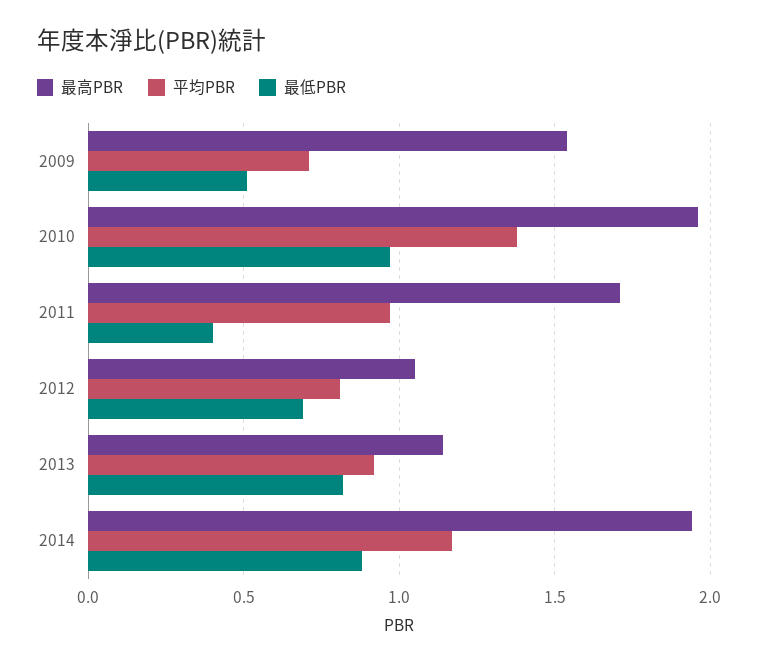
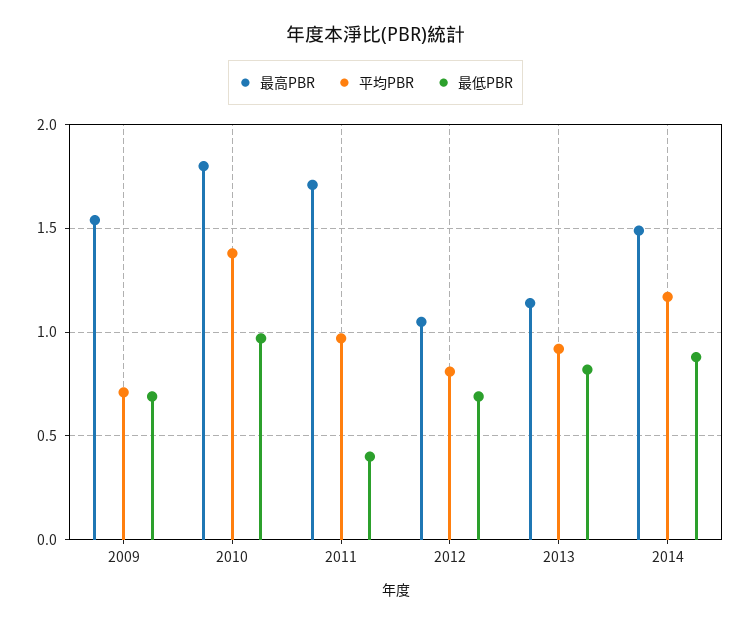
  {
    "最高PBR": {
      "2009": 1.55,
-     "2010": 1.95,
+     "2010": 1.8,
      "2011": 1.7,
      "2012": 1.05,
      "2013": 1.15,
-     "2014": 1.95
+     "2014": 1.5
    },
    "平均PBR": {
      "2009": 0.7,
      "2010": 1.4,
      "2011": 0.95,
      "2012": 0.8,
      "2013": 0.9,
      "2014": 1.15
    },
    "最低PBR": {
-     "2009": 0.5,
+     "2009": 0.7,
      "2010": 0.95,
      "2011": 0.4,
      "2012": 0.7,
      "2013": 0.8,
      "2014": 0.9
    }
  }

